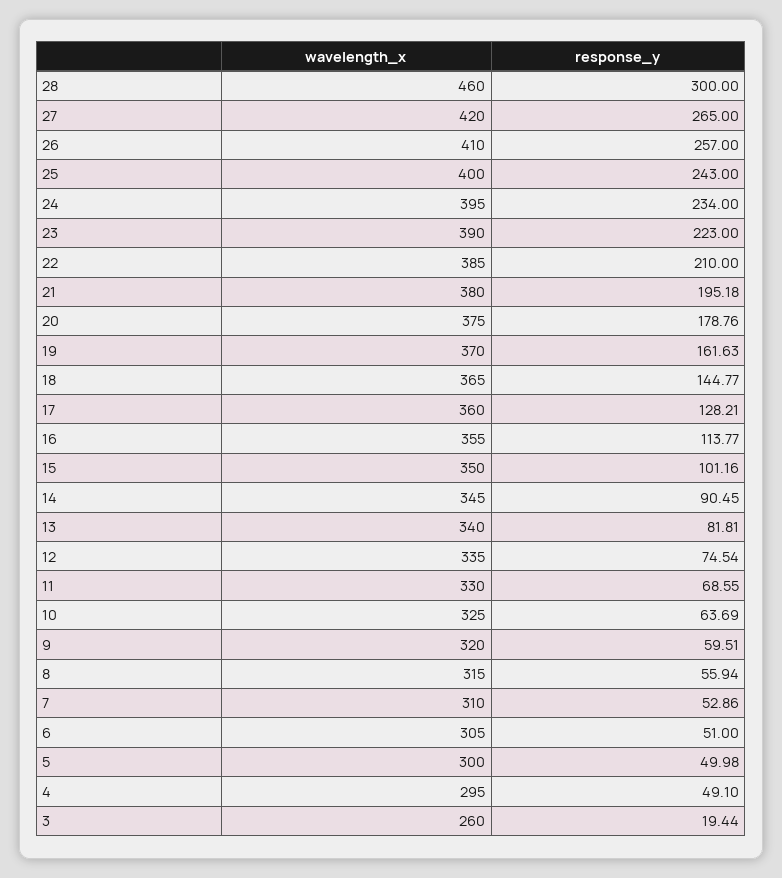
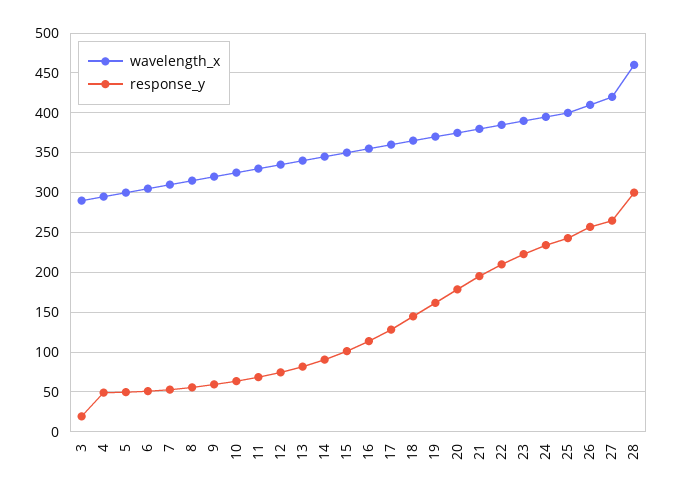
  {
    "wavelength_x": {
      "28": 460,
      "27": 420,
      "26": 410,
      "25": 400,
      "24": 395,
      "23": 390,
      "22": 385,
      "21": 380,
      "20": 375,
      "19": 370,
      "18": 365,
      "17": 360,
      "16": 355,
      "15": 350,
      "14": 345,
      "13": 340,
      "12": 335,
      "11": 330,
      "10": 325,
      "9": 320,
      "8": 315,
      "7": 310,
      "6": 305,
      "5": 300,
      "4": 295,
-     "3": 260
+     "3": 290
    },
    "response_y": {
      "28": 300,
      "27": 265,
      "26": 257,
      "25": 243,
      "24": 234,
      "23": 223,
      "22": 210,
      "21": 195.18,
      "20": 178.76,
      "19": 161.63,
      "18": 144.77,
      "17": 128.21,
      "16": 113.77,
      "15": 101.16,
      "14": 90.45,
      "13": 81.81,
      "12": 74.54,
      "11": 68.55,
      "10": 63.69,
      "9": 59.51,
      "8": 55.94,
      "7": 52.86,
      "6": 51,
      "5": 49.98,
      "4": 49.1,
      "3": 19.44
    }
  }

